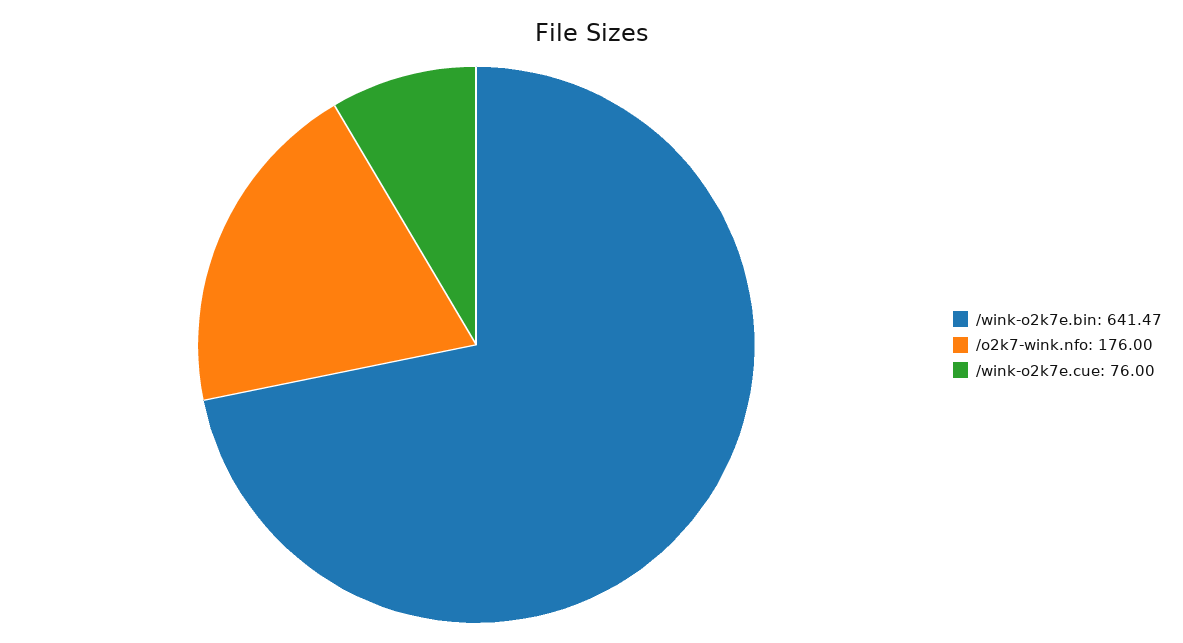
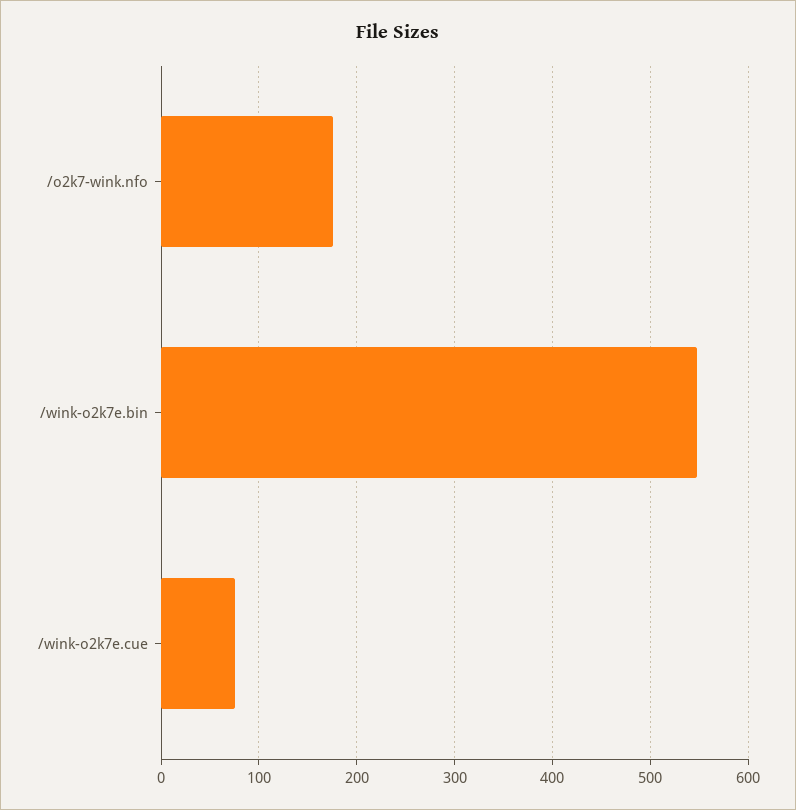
  {
-   "/wink-o2k7e.bin": 641.47,
+   "/wink-o2k7e.bin": 550,
    "/o2k7-wink.nfo": 176,
    "/wink-o2k7e.cue": 76
  }

